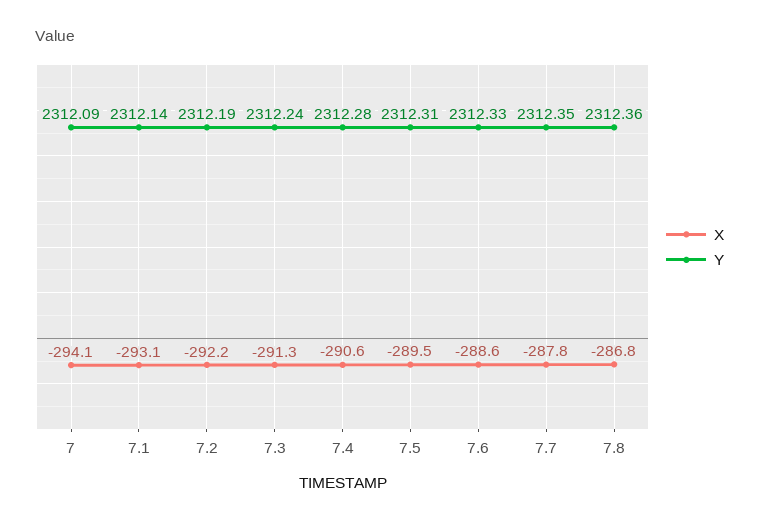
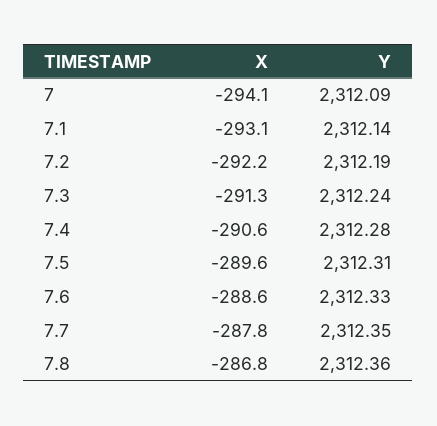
  {
    "X": {
      "7": -294.1,
      "7.1": -293.1,
      "7.2": -292.2,
      "7.3": -291.3,
      "7.4": -290.6,
-     "7.5": -289.5,
+     "7.5": -289.6,
      "7.6": -288.6,
      "7.7": -287.8,
      "7.8": -286.8
    },
    "Y": {
      "7": 2312.09,
      "7.1": 2312.14,
      "7.2": 2312.19,
      "7.3": 2312.24,
      "7.4": 2312.28,
      "7.5": 2312.31,
      "7.6": 2312.33,
      "7.7": 2312.35,
      "7.8": 2312.36
    }
  }

